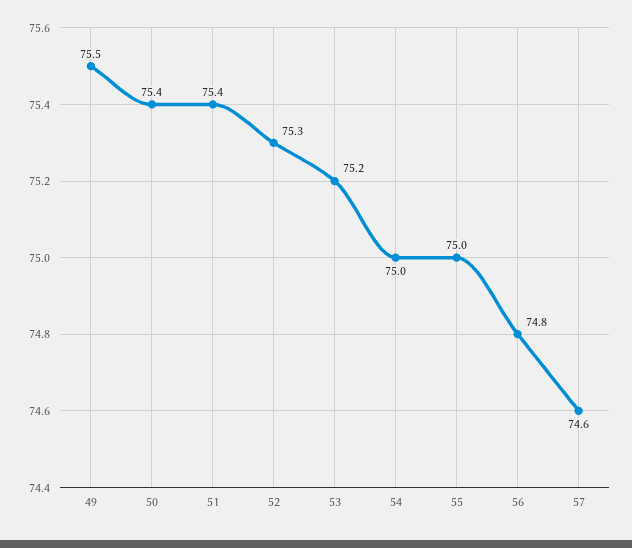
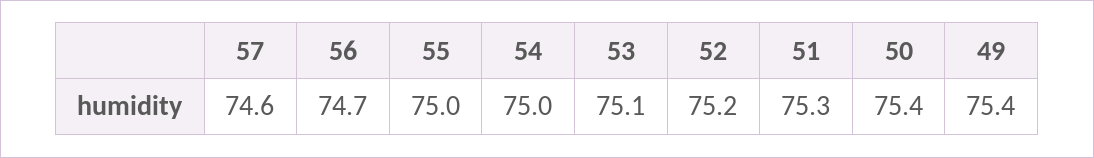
  {
-   "49": 75.5,
+   "49": 75.4,
    "50": 75.4,
-   "51": 75.4,
+   "51": 75.3,
-   "52": 75.3,
+   "52": 75.2,
-   "53": 75.2,
+   "53": 75.1,
    "54": 75,
    "55": 75,
-   "56": 74.8,
+   "56": 74.7,
    "57": 74.6
  }

